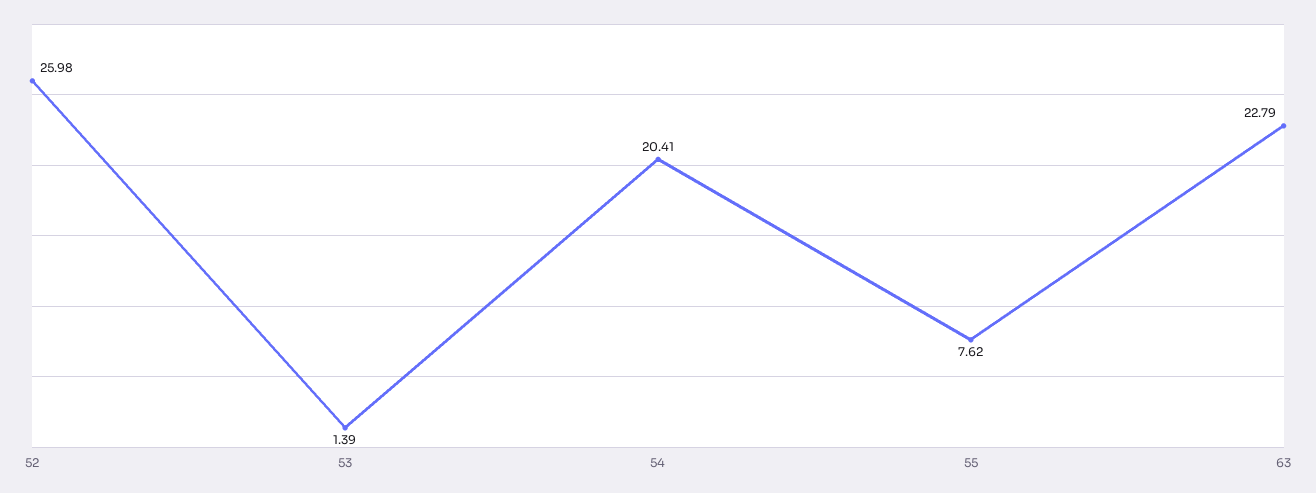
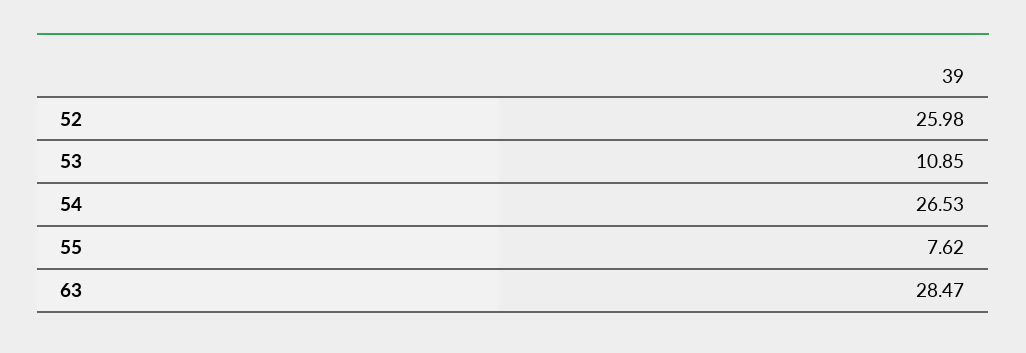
  {
    "52": 25.98,
-   "53": 1.39,
+   "53": 10.85,
-   "54": 20.41,
+   "54": 26.53,
    "55": 7.62,
-   "63": 22.79
+   "63": 28.47
  }

